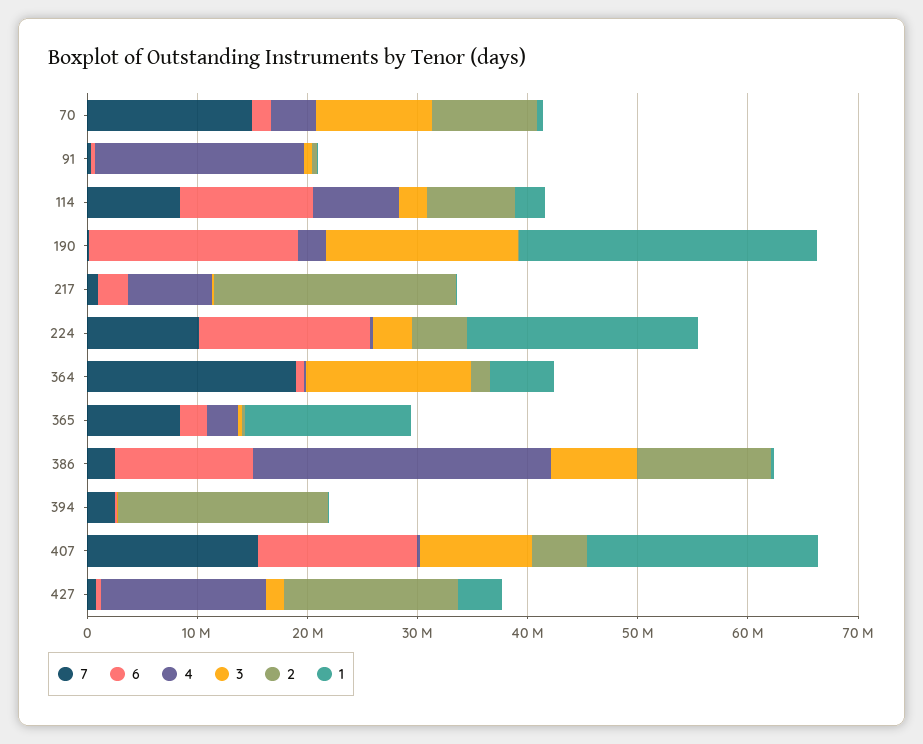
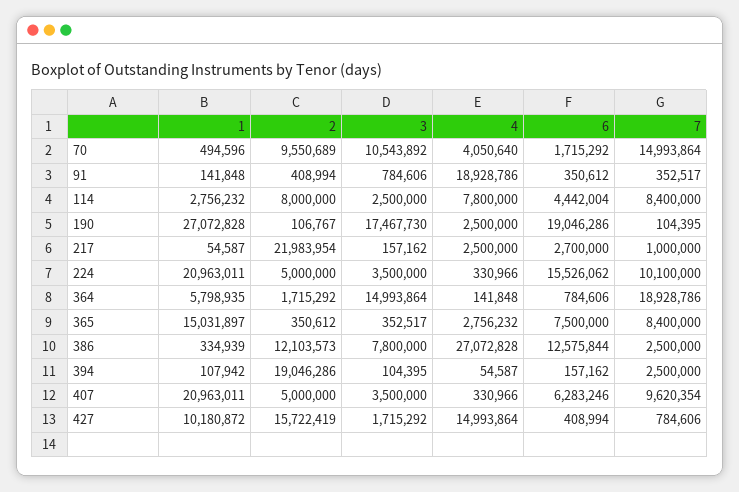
  {
    "7": {
      "70": 14993864,
      "91": 352517,
      "114": 8400000,
      "190": 104395,
      "217": 1000000,
      "224": 10100000,
      "364": 18928786,
      "365": 8400000,
      "386": 2500000,
      "394": 2500000,
-     "407": 16000000,
+     "407": 9620354,
      "427": 784606
    },
    "6": {
      "70": 1715292,
      "91": 350612,
-     "114": 12000000,
+     "114": 4442004,
      "190": 19046286,
      "217": 2700000,
      "224": 15526062,
      "364": 784606,
-     "365": 2000000,
+     "365": 7500000,
      "386": 12575844,
      "394": 157162,
-     "407": 14000000,
+     "407": 6283246,
      "427": 408994
    },
    "4": {
      "70": 4050640,
      "91": 18928786,
      "114": 7800000,
      "190": 2500000,
-     "217": 8000000,
+     "217": 2500000,
      "224": 330966,
      "364": 141848,
      "365": 2756232,
      "386": 27072828,
      "394": 54587,
      "407": 330966,
      "427": 14993864
    },
    "3": {
      "70": 10543892,
      "91": 784606,
      "114": 2500000,
      "190": 17467730,
      "217": 157162,
      "224": 3500000,
      "364": 14993864,
      "365": 352517,
      "386": 7800000,
      "394": 104395,
-     "407": 10000000,
+     "407": 3500000,
      "427": 1715292
    },
    "2": {
      "70": 9550689,
      "91": 408994,
      "114": 8000000,
      "190": 106767,
      "217": 21983954,
      "224": 5000000,
      "364": 1715292,
      "365": 350612,
      "386": 12103573,
      "394": 19046286,
      "407": 5000000,
      "427": 15722419
    },
    "1": {
      "70": 494596,
      "91": 141848,
      "114": 2756232,
      "190": 27072828,
      "217": 54587,
      "224": 20963011,
      "364": 5798935,
      "365": 15031897,
      "386": 334939,
      "394": 107942,
      "407": 20963011,
-     "427": 4000000
+     "427": 10180872
    }
  }

